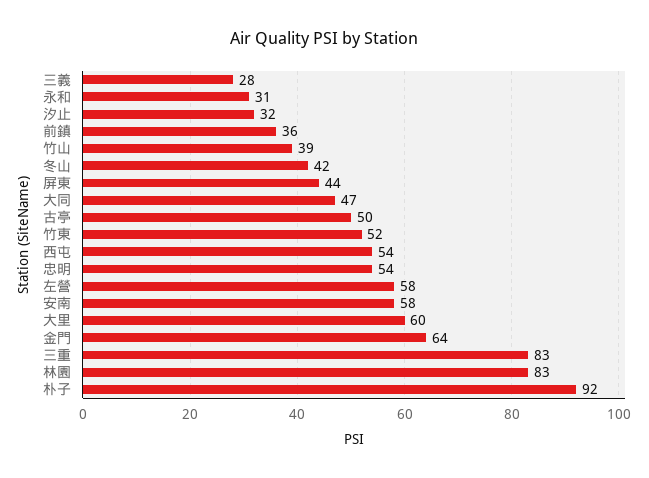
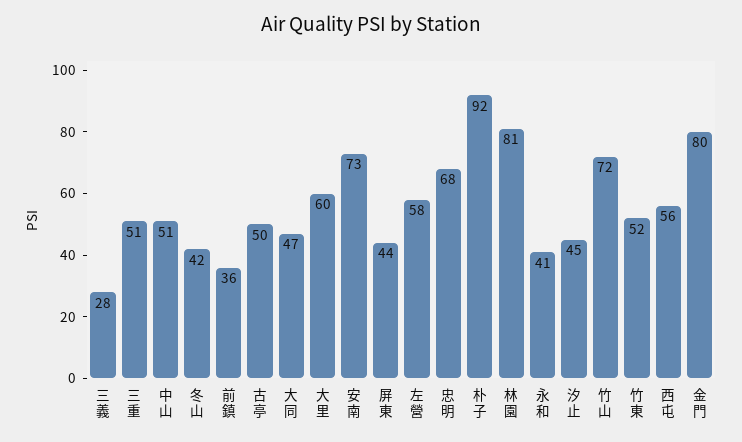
  {
    "三義": 28,
-   "永和": 31,
+   "永和": 41,
-   "汐止": 32,
+   "汐止": 45,
    "前鎮": 36,
-   "竹山": 39,
+   "竹山": 72,
    "冬山": 42,
    "屏東": 44,
    "大同": 47,
    "古亭": 50,
    "竹東": 52,
-   "西屯": 54,
+   "西屯": 56,
-   "忠明": 54,
+   "忠明": 68,
    "左營": 58,
-   "安南": 58,
+   "安南": 73,
    "大里": 60,
-   "金門": 64,
+   "金門": 80,
-   "三重": 83,
+   "三重": 51,
-   "林園": 83,
+   "林園": 81,
-   "朴子": 92
+   "朴子": 92,
+   "中山": 51
  }

